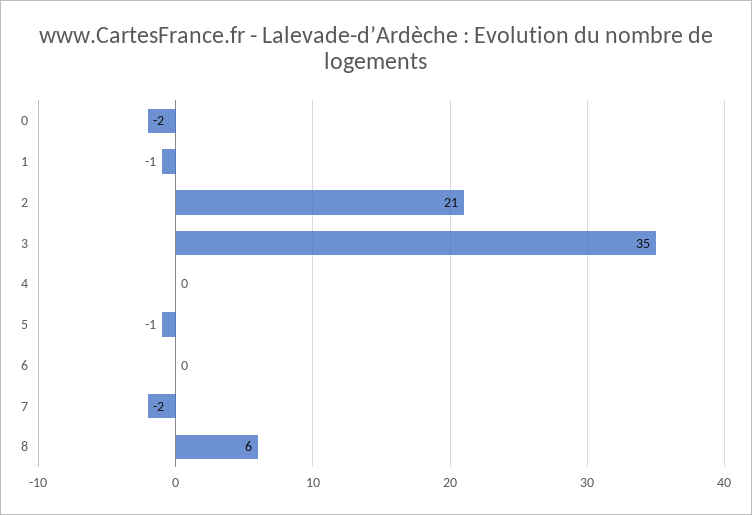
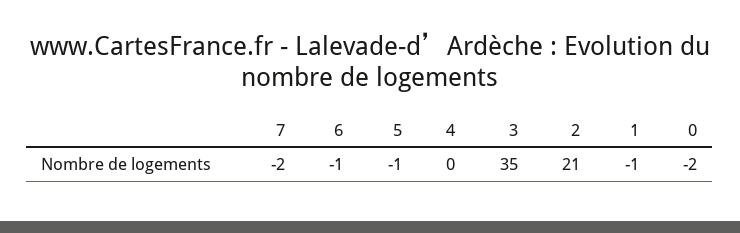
  {
    "0": -2,
    "1": -1,
    "2": 21,
    "3": 35,
    "4": 0,
    "5": -1,
-   "6": 0,
+   "6": -1,
-   "7": -2,
+   "7": -2
-   "8": 6
  }

